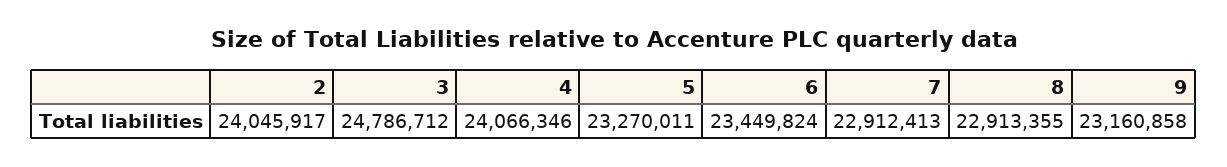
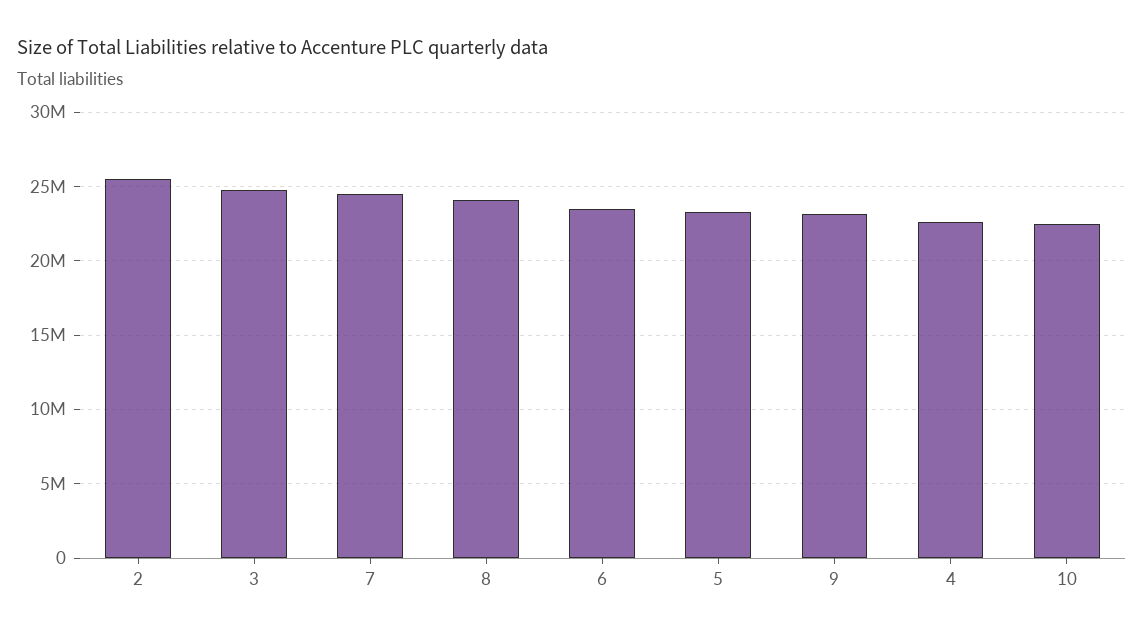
  {
-   "2": 24045917,
+   "2": 25500000,
    "3": 24786712,
-   "4": 24066346,
+   "4": 22500000,
    "5": 23270011,
    "6": 23449824,
-   "7": 22912413,
+   "7": 24500000,
-   "8": 22913355,
+   "8": 24000000,
-   "9": 23160858
+   "9": 23160858,
+   "10": 22500000
  }

